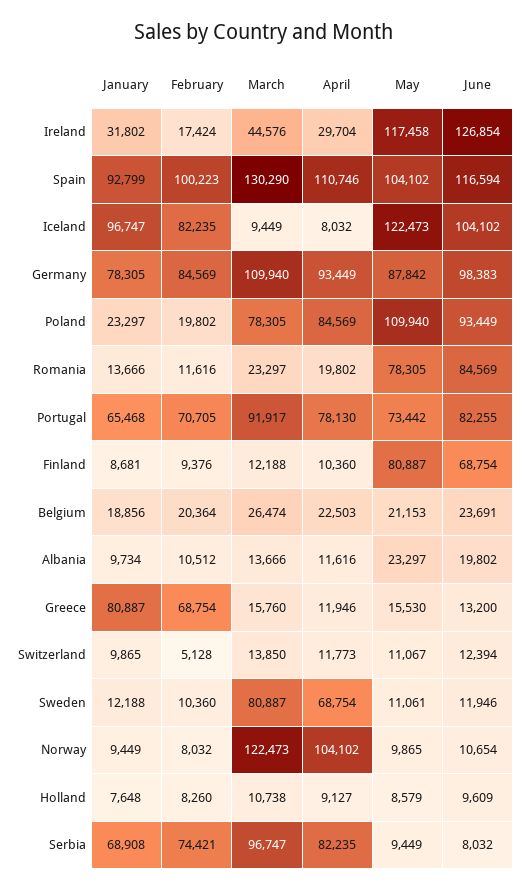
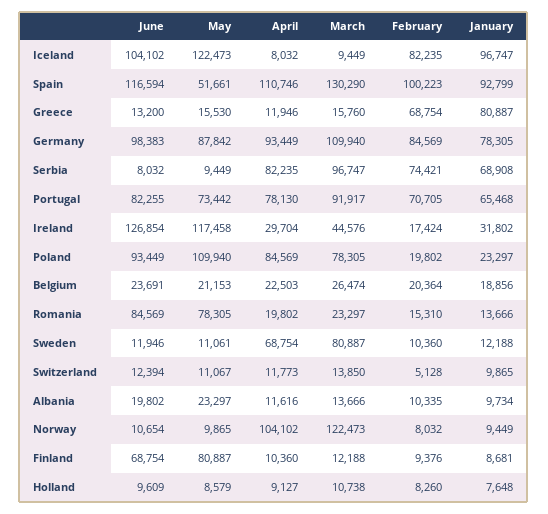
  {
    "January": {
      "Ireland": 31802,
      "Spain": 92799,
      "Iceland": 96747,
      "Germany": 78305,
      "Poland": 23297,
      "Romania": 13666,
      "Portugal": 65468,
      "Finland": 8681,
      "Belgium": 18856,
      "Albania": 9734,
      "Greece": 80887,
      "Switzerland": 9865,
      "Sweden": 12188,
      "Norway": 9449,
      "Holland": 7648,
      "Serbia": 68908
    },
    "February": {
      "Ireland": 17424,
      "Spain": 100223,
      "Iceland": 82235,
      "Germany": 84569,
      "Poland": 19802,
-     "Romania": 11616,
+     "Romania": 15310,
      "Portugal": 70705,
      "Finland": 9376,
      "Belgium": 20364,
-     "Albania": 10512,
+     "Albania": 10335,
      "Greece": 68754,
      "Switzerland": 5128,
      "Sweden": 10360,
      "Norway": 8032,
      "Holland": 8260,
      "Serbia": 74421
    },
    "March": {
      "Ireland": 44576,
      "Spain": 130290,
      "Iceland": 9449,
      "Germany": 109940,
      "Poland": 78305,
      "Romania": 23297,
      "Portugal": 91917,
      "Finland": 12188,
      "Belgium": 26474,
      "Albania": 13666,
      "Greece": 15760,
      "Switzerland": 13850,
      "Sweden": 80887,
      "Norway": 122473,
      "Holland": 10738,
      "Serbia": 96747
    },
    "April": {
      "Ireland": 29704,
      "Spain": 110746,
      "Iceland": 8032,
      "Germany": 93449,
      "Poland": 84569,
      "Romania": 19802,
      "Portugal": 78130,
      "Finland": 10360,
      "Belgium": 22503,
      "Albania": 11616,
      "Greece": 11946,
      "Switzerland": 11773,
      "Sweden": 68754,
      "Norway": 104102,
      "Holland": 9127,
      "Serbia": 82235
    },
    "May": {
      "Ireland": 117458,
-     "Spain": 104102,
+     "Spain": 51661,
      "Iceland": 122473,
      "Germany": 87842,
      "Poland": 109940,
      "Romania": 78305,
      "Portugal": 73442,
      "Finland": 80887,
      "Belgium": 21153,
      "Albania": 23297,
      "Greece": 15530,
      "Switzerland": 11067,
      "Sweden": 11061,
      "Norway": 9865,
      "Holland": 8579,
      "Serbia": 9449
    },
    "June": {
      "Ireland": 126854,
      "Spain": 116594,
      "Iceland": 104102,
      "Germany": 98383,
      "Poland": 93449,
      "Romania": 84569,
      "Portugal": 82255,
      "Finland": 68754,
      "Belgium": 23691,
      "Albania": 19802,
      "Greece": 13200,
      "Switzerland": 12394,
      "Sweden": 11946,
      "Norway": 10654,
      "Holland": 9609,
      "Serbia": 8032
    }
  }

